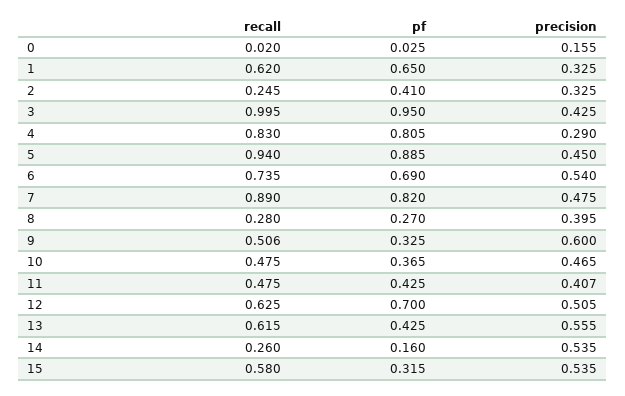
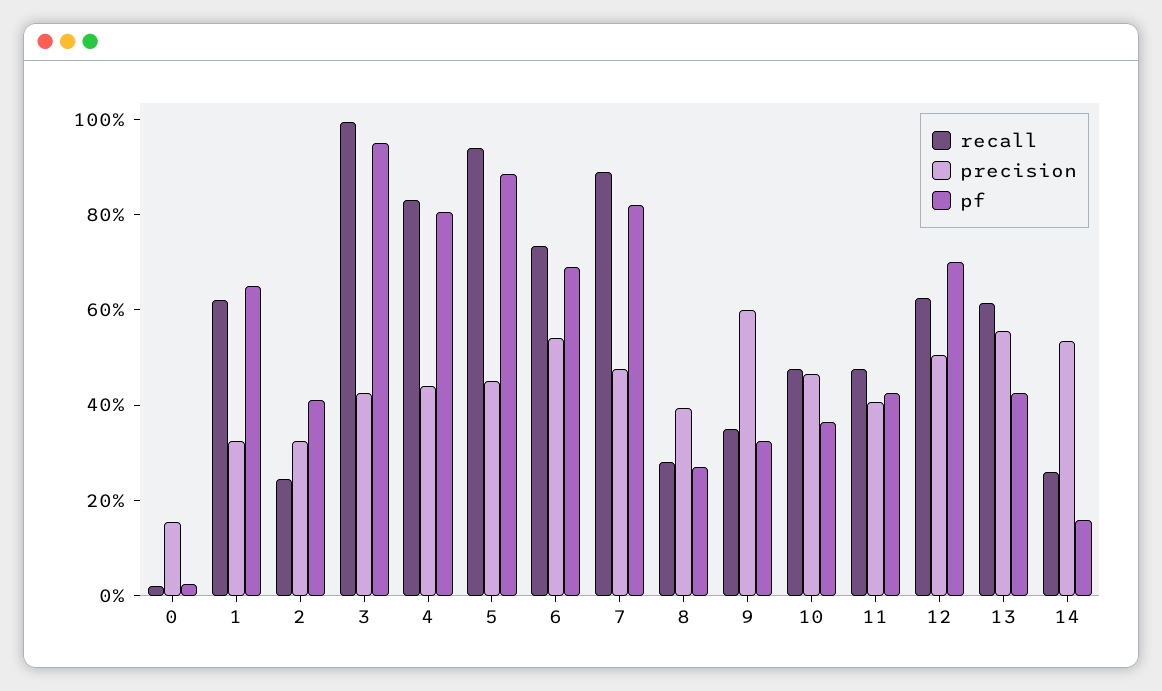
  {
    "recall": {
      "0": 0.02,
      "1": 0.62,
      "2": 0.245,
      "3": 0.995,
      "4": 0.83,
      "5": 0.94,
      "6": 0.735,
      "7": 0.89,
      "8": 0.28,
-     "9": 0.506,
+     "9": 0.35,
      "10": 0.475,
      "11": 0.475,
      "12": 0.625,
      "13": 0.615,
-     "14": 0.26,
+     "14": 0.26
-     "15": 0.58
    },
    "pf": {
      "0": 0.025,
      "1": 0.65,
      "2": 0.41,
      "3": 0.95,
      "4": 0.805,
      "5": 0.885,
      "6": 0.69,
      "7": 0.82,
      "8": 0.27,
      "9": 0.325,
      "10": 0.365,
      "11": 0.425,
      "12": 0.7,
      "13": 0.425,
-     "14": 0.16,
+     "14": 0.16
-     "15": 0.315
    },
    "precision": {
      "0": 0.155,
      "1": 0.325,
      "2": 0.325,
      "3": 0.425,
-     "4": 0.29,
+     "4": 0.45,
      "5": 0.45,
      "6": 0.54,
      "7": 0.475,
      "8": 0.395,
      "9": 0.6,
      "10": 0.465,
      "11": 0.407,
      "12": 0.505,
      "13": 0.555,
-     "14": 0.535,
+     "14": 0.535
-     "15": 0.535
    }
  }

